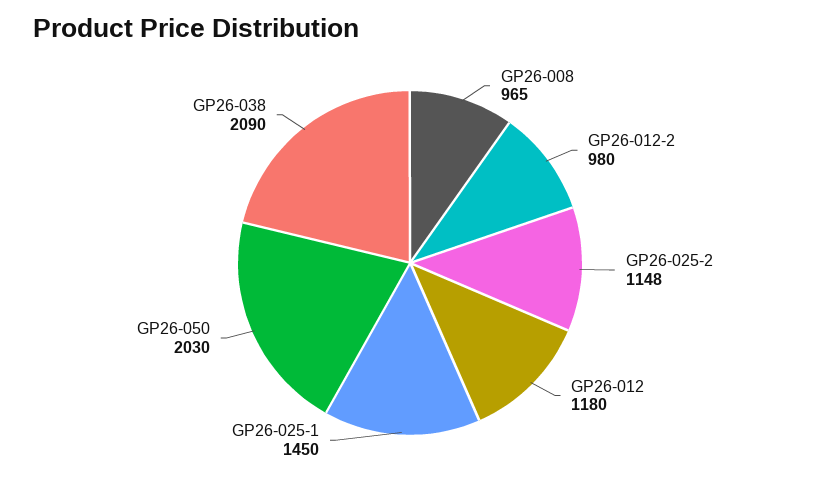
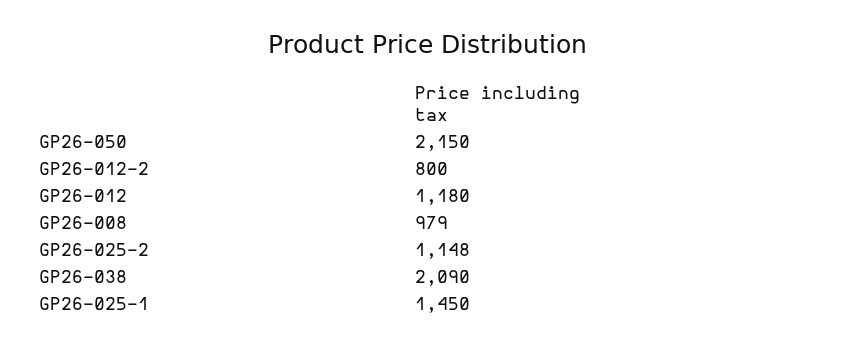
  {
-   "GP26-008": 965,
+   "GP26-008": 979,
-   "GP26-012-2": 980,
+   "GP26-012-2": 800,
    "GP26-025-2": 1148,
    "GP26-012": 1180,
    "GP26-025-1": 1450,
-   "GP26-050": 2030,
+   "GP26-050": 2150,
    "GP26-038": 2090
  }

